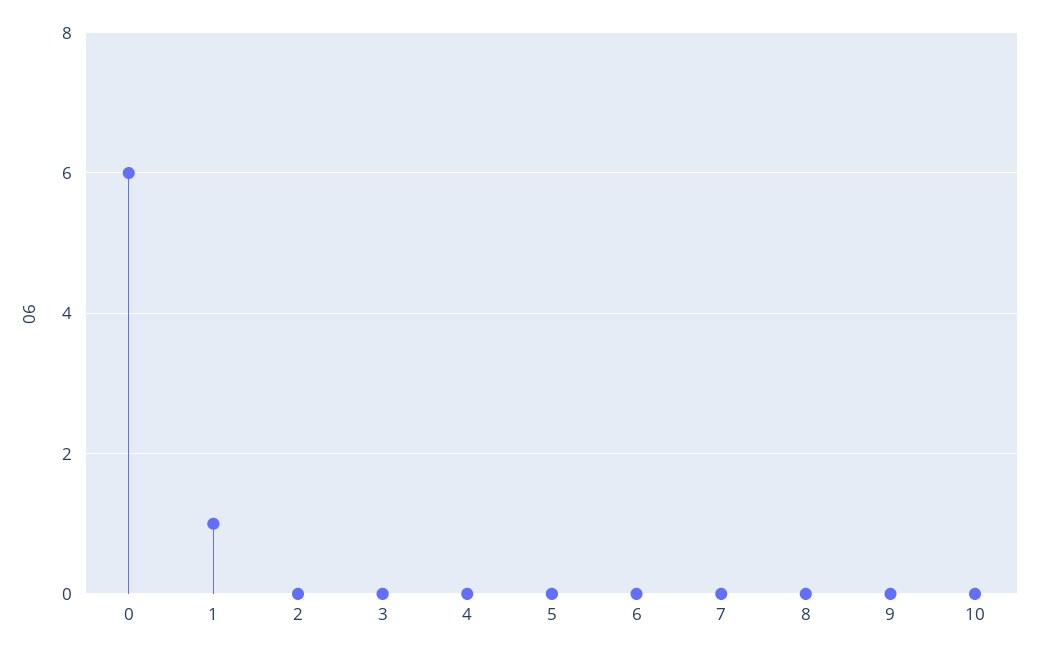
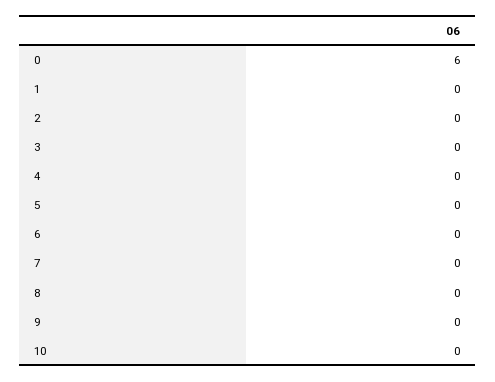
  {
    "0": 6,
-   "1": 1,
+   "1": 0,
    "2": 0,
    "3": 0,
    "4": 0,
    "5": 0,
    "6": 0,
    "7": 0,
    "8": 0,
    "9": 0,
    "10": 0
  }

